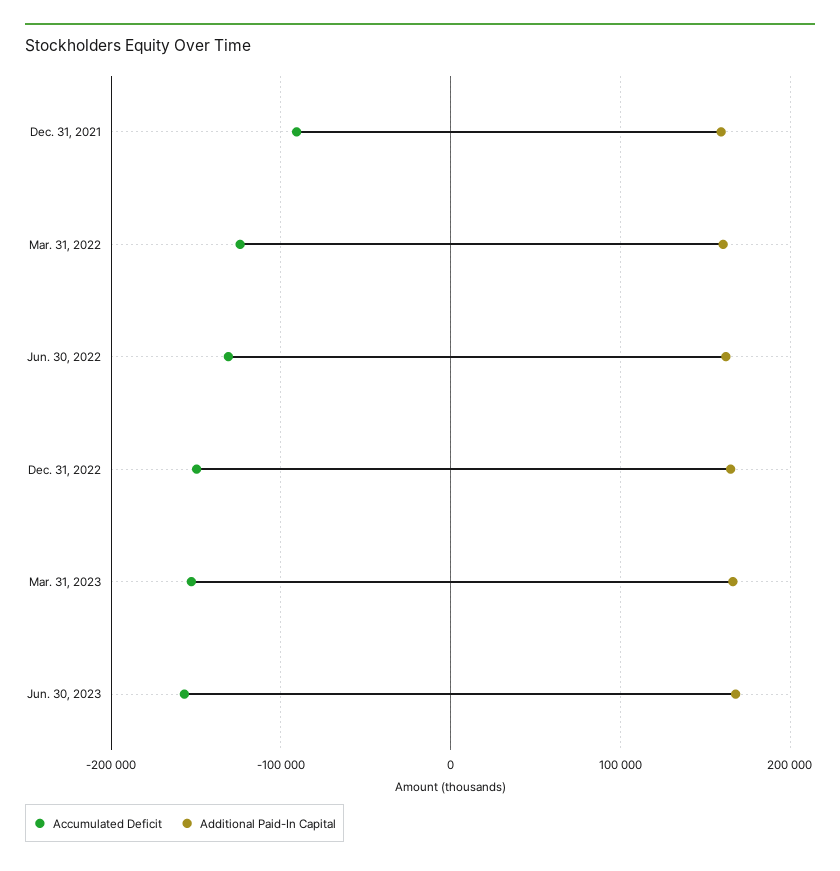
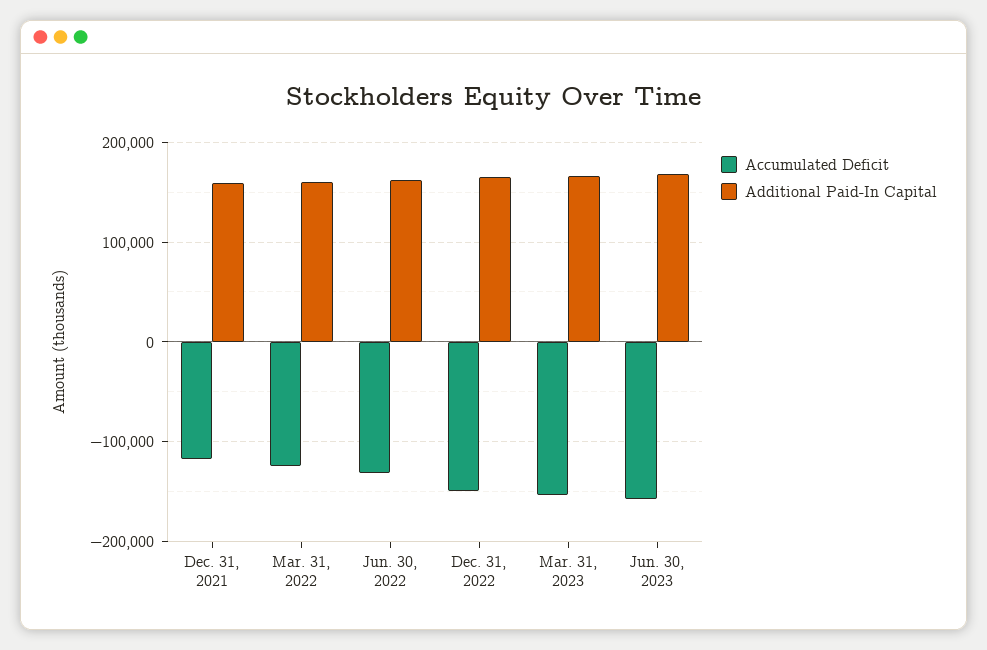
  {
    "Accumulated Deficit": {
-     "Dec. 31, 2021": -90000,
+     "Dec. 31, 2021": -120000,
      "Mar. 31, 2022": -120000,
      "Jun. 30, 2022": -130000,
      "Dec. 31, 2022": -150000,
      "Mar. 31, 2023": -150000,
      "Jun. 30, 2023": -160000
    },
    "Additional Paid-In Capital": {
      "Dec. 31, 2021": 160000,
      "Mar. 31, 2022": 160000,
      "Jun. 30, 2022": 160000,
      "Dec. 31, 2022": 160000,
      "Mar. 31, 2023": 170000,
      "Jun. 30, 2023": 170000
    }
  }

